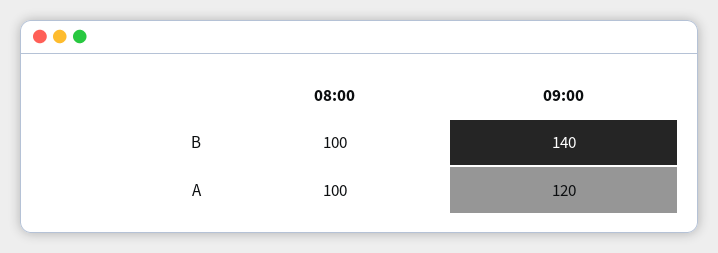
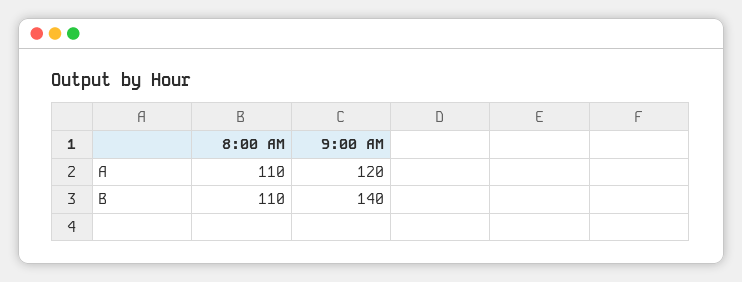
  {
    "08:00": {
-     "B": 100,
+     "B": 110,
-     "A": 100
+     "A": 110
    },
    "09:00": {
      "B": 140,
      "A": 120
    }
  }

